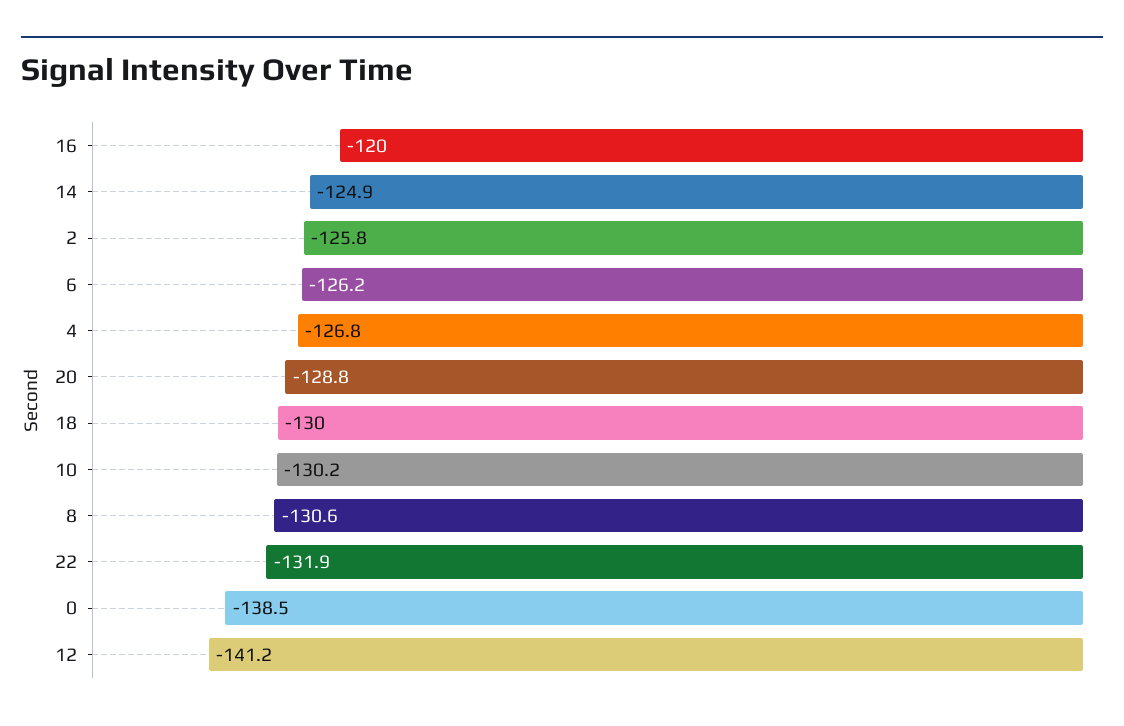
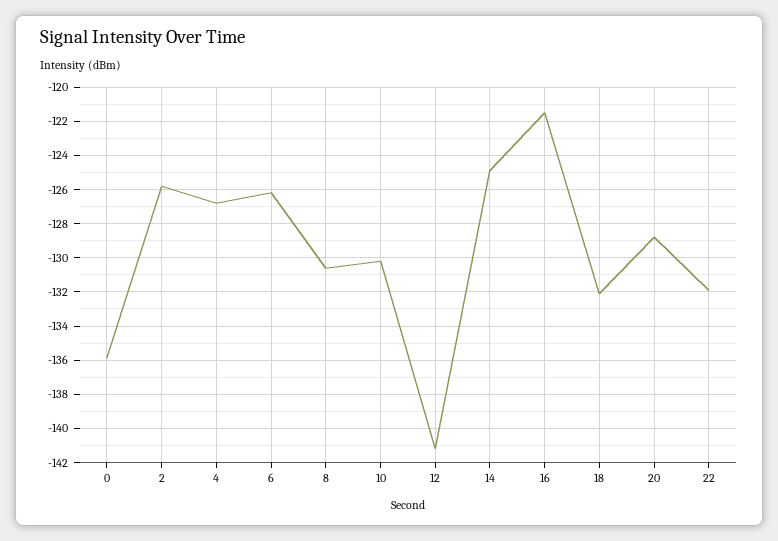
  {
-   "16": -120,
+   "16": -121.5,
    "14": -124.9,
    "2": -125.8,
    "6": -126.2,
    "4": -126.8,
    "20": -128.8,
-   "18": -130,
+   "18": -132,
    "10": -130.2,
    "8": -130.6,
    "22": -131.9,
-   "0": -138.5,
+   "0": -136,
    "12": -141.2
  }

